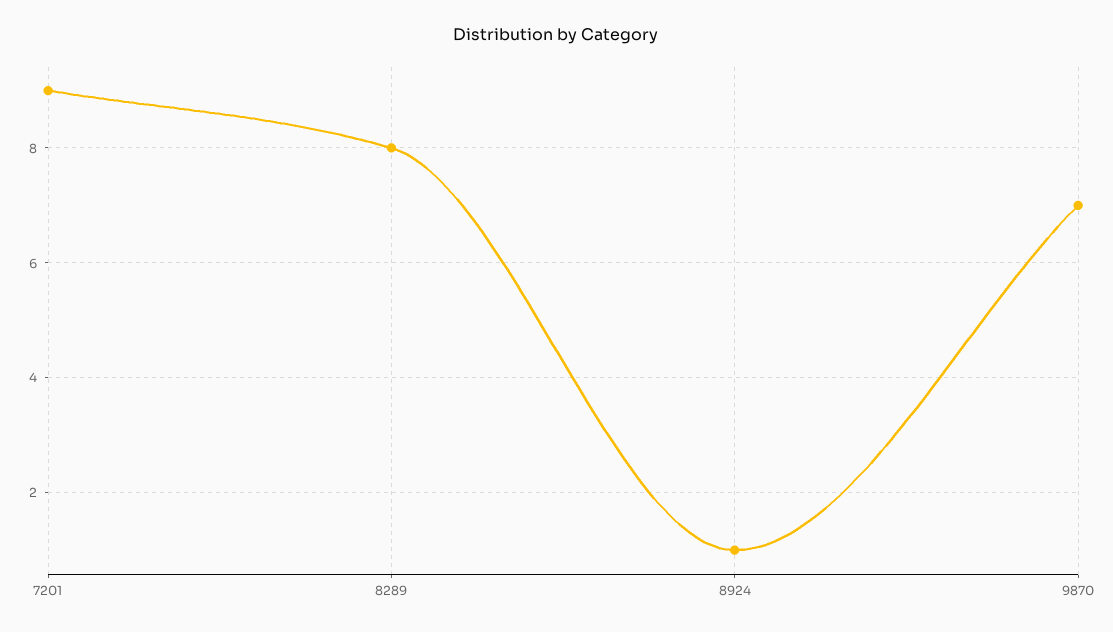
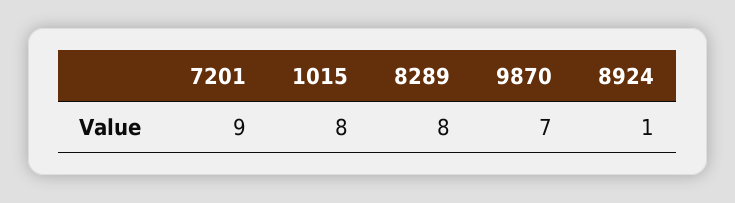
  {
    "7201": 9,
    "8289": 8,
    "8924": 1,
-   "9870": 7
+   "9870": 7,
+   "1015": 8
  }

